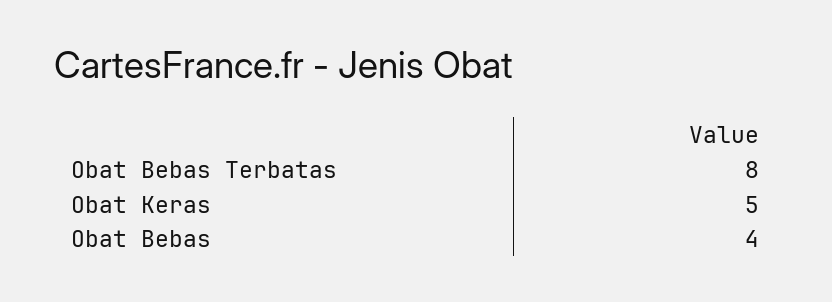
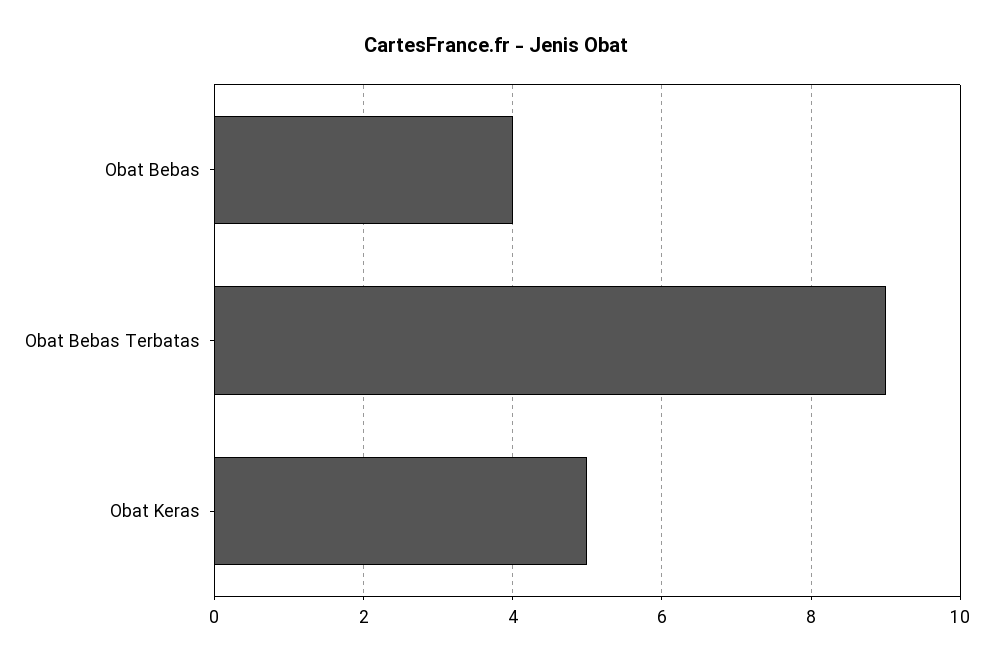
  {
-   "Obat Bebas Terbatas": 8,
+   "Obat Bebas Terbatas": 9,
    "Obat Keras": 5,
    "Obat Bebas": 4
  }

